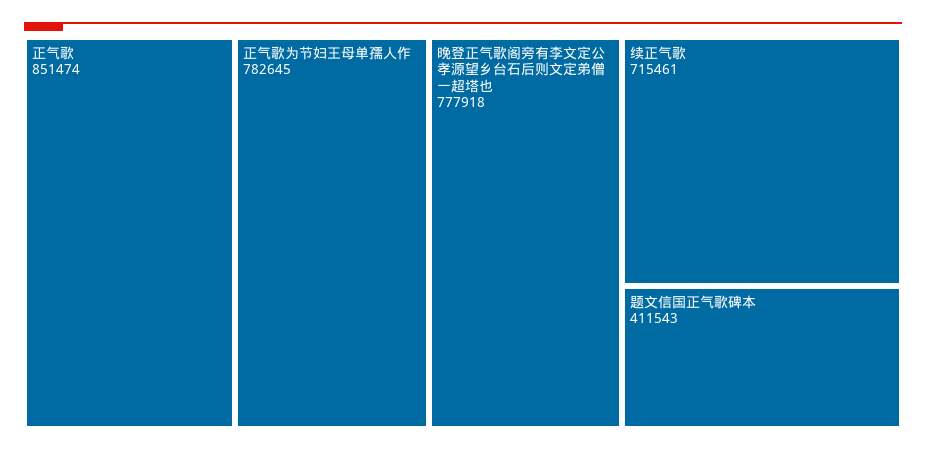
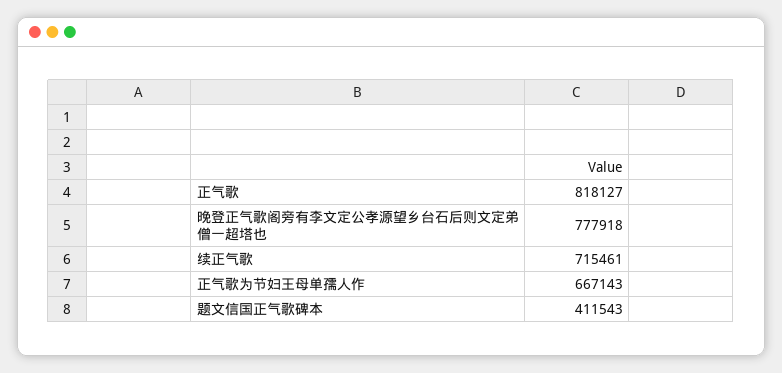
  {
-   "正气歌": 851474,
+   "正气歌": 818127,
-   "正气歌为节妇王母单孺人作": 782645,
+   "正气歌为节妇王母单孺人作": 667143,
    "晚登正气歌阁旁有李文定公孝源望乡台石后则文定弟僧一超塔也": 777918,
    "续正气歌": 715461,
    "题文信国正气歌碑本": 411543
  }

